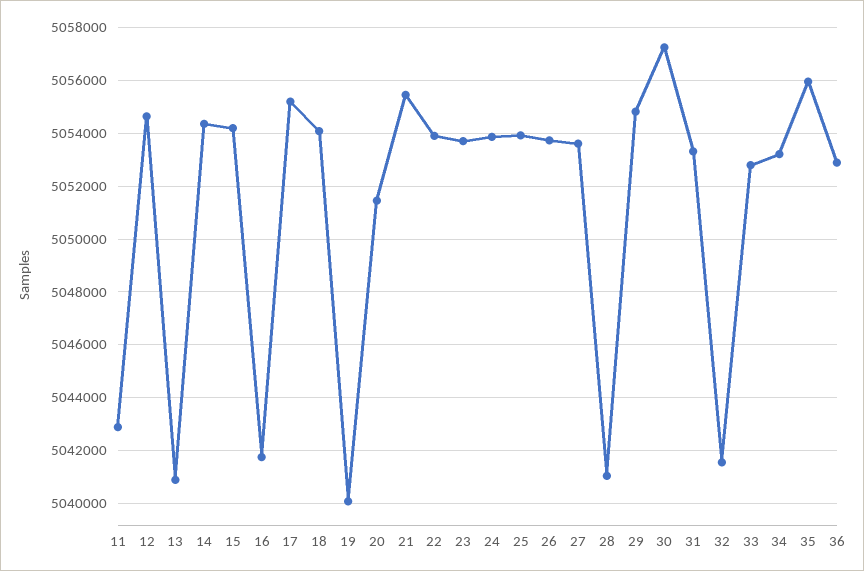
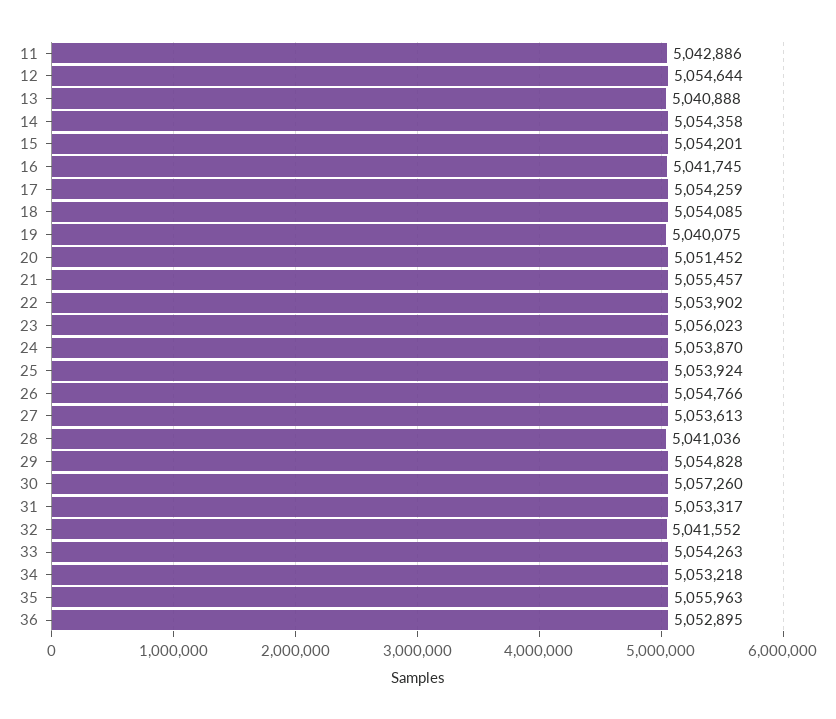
  {
    "11": 5042886,
    "12": 5054644,
    "13": 5040888,
    "14": 5054358,
    "15": 5054201,
    "16": 5041745,
-   "17": 5055250,
+   "17": 5054259,
    "18": 5054085,
    "19": 5040075,
    "20": 5051452,
    "21": 5055457,
    "22": 5053902,
-   "23": 5053750,
+   "23": 5056023,
    "24": 5053870,
    "25": 5053924,
-   "26": 5053750,
+   "26": 5054766,
    "27": 5053613,
    "28": 5041036,
    "29": 5054828,
    "30": 5057260,
    "31": 5053317,
    "32": 5041552,
-   "33": 5052750,
+   "33": 5054263,
    "34": 5053218,
    "35": 5055963,
    "36": 5052895
  }

